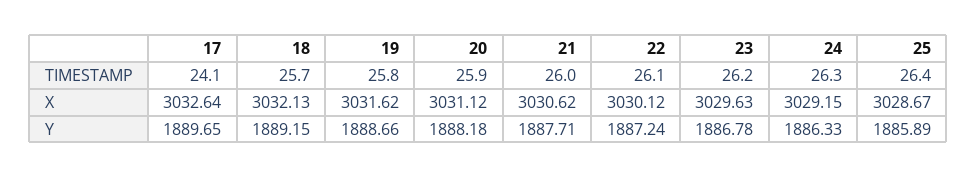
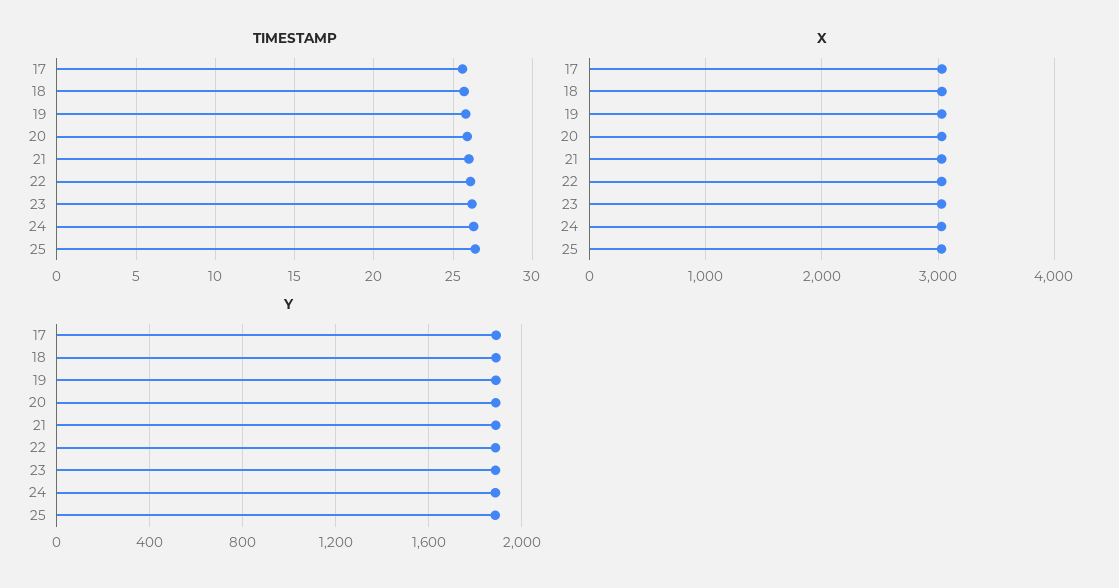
  {
    "TIMESTAMP": {
-     "17": 24.1,
+     "17": 25.5,
      "18": 25.7,
      "19": 25.8,
      "20": 25.9,
      "21": 26,
      "22": 26.1,
      "23": 26.2,
      "24": 26.3,
      "25": 26.4
    },
    "X": {
      "17": 3032.64,
      "18": 3032.13,
      "19": 3031.62,
      "20": 3031.12,
      "21": 3030.62,
      "22": 3030.12,
      "23": 3029.63,
      "24": 3029.15,
      "25": 3028.67
    },
    "Y": {
      "17": 1889.65,
      "18": 1889.15,
      "19": 1888.66,
      "20": 1888.18,
      "21": 1887.71,
      "22": 1887.24,
      "23": 1886.78,
      "24": 1886.33,
      "25": 1885.89
    }
  }

